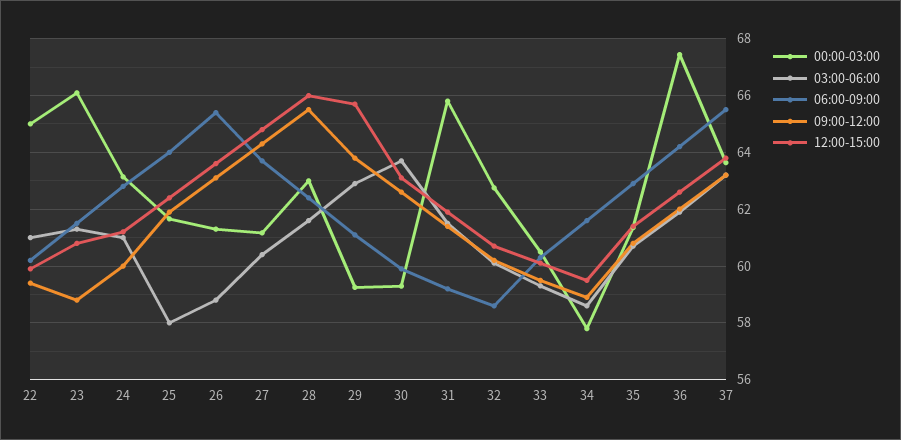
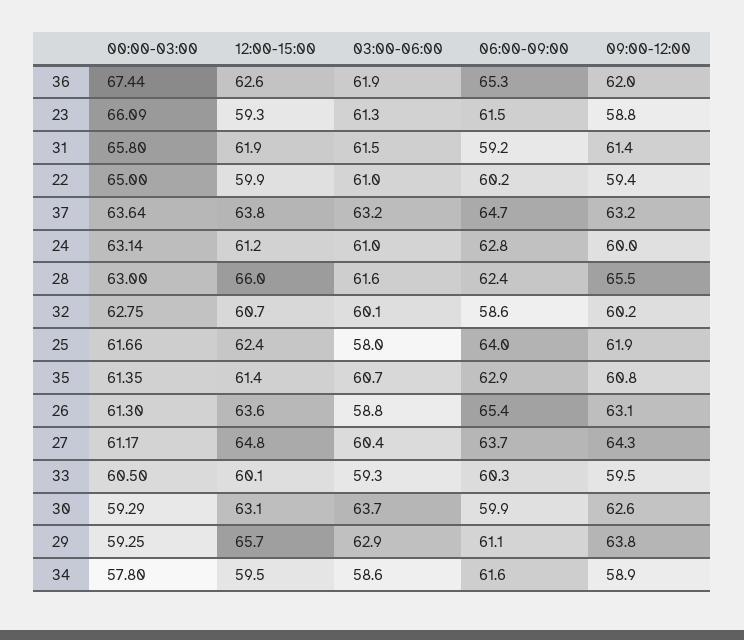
  {
    "00:00-03:00": {
      "22": 65,
      "23": 66.09,
      "24": 63.14,
      "25": 61.66,
      "26": 61.3,
      "27": 61.17,
      "28": 63,
      "29": 59.25,
      "30": 59.29,
      "31": 65.8,
      "32": 62.75,
      "33": 60.5,
      "34": 57.8,
      "35": 61.35,
      "36": 67.44,
      "37": 63.64
    },
    "03:00-06:00": {
      "22": 61,
      "23": 61.3,
      "24": 61,
      "25": 58,
      "26": 58.8,
      "27": 60.4,
      "28": 61.6,
      "29": 62.9,
      "30": 63.7,
      "31": 61.5,
      "32": 60.1,
      "33": 59.3,
      "34": 58.6,
      "35": 60.7,
      "36": 61.9,
      "37": 63.2
    },
    "06:00-09:00": {
      "22": 60.2,
      "23": 61.5,
      "24": 62.8,
      "25": 64,
      "26": 65.4,
      "27": 63.7,
      "28": 62.4,
      "29": 61.1,
      "30": 59.9,
      "31": 59.2,
      "32": 58.6,
      "33": 60.3,
      "34": 61.6,
      "35": 62.9,
-     "36": 64.25,
+     "36": 65.3,
-     "37": 65.5
+     "37": 64.7
    },
    "09:00-12:00": {
      "22": 59.4,
      "23": 58.8,
      "24": 60,
      "25": 61.9,
      "26": 63.1,
      "27": 64.3,
      "28": 65.5,
      "29": 63.8,
      "30": 62.6,
      "31": 61.4,
      "32": 60.2,
      "33": 59.5,
      "34": 58.9,
      "35": 60.8,
      "36": 62,
      "37": 63.2
    },
    "12:00-15:00": {
      "22": 59.9,
-     "23": 60.75,
+     "23": 59.3,
      "24": 61.2,
      "25": 62.4,
      "26": 63.6,
      "27": 64.8,
      "28": 66,
      "29": 65.7,
      "30": 63.1,
      "31": 61.9,
      "32": 60.7,
      "33": 60.1,
      "34": 59.5,
      "35": 61.4,
      "36": 62.6,
      "37": 63.8
    }
  }

